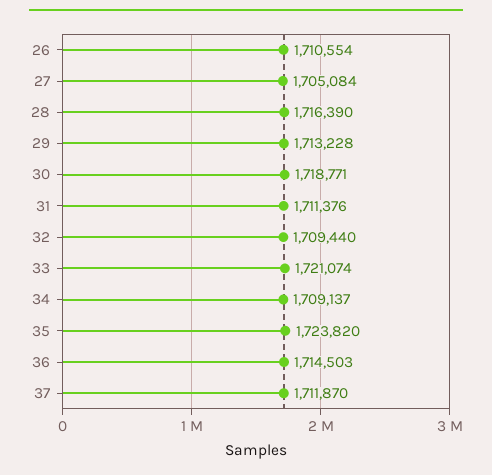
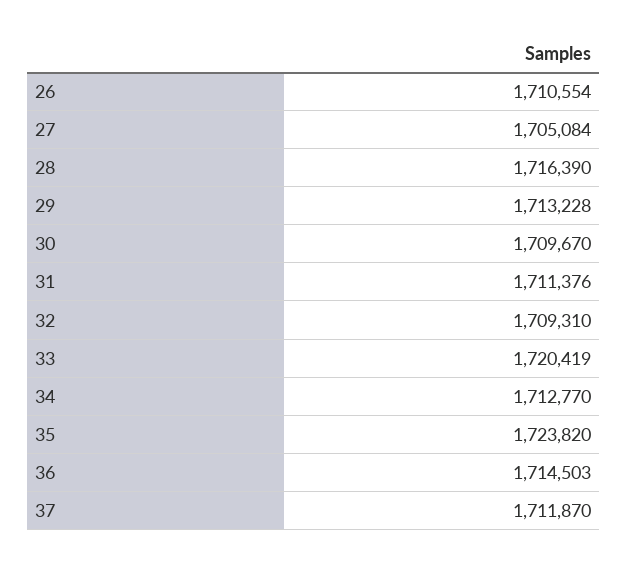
  {
    "26": 1710554,
    "27": 1705084,
    "28": 1716390,
    "29": 1713228,
-   "30": 1718771,
+   "30": 1709670,
    "31": 1711376,
-   "32": 1709440,
+   "32": 1709310,
-   "33": 1721074,
+   "33": 1720419,
-   "34": 1709137,
+   "34": 1712770,
    "35": 1723820,
    "36": 1714503,
    "37": 1711870
  }

